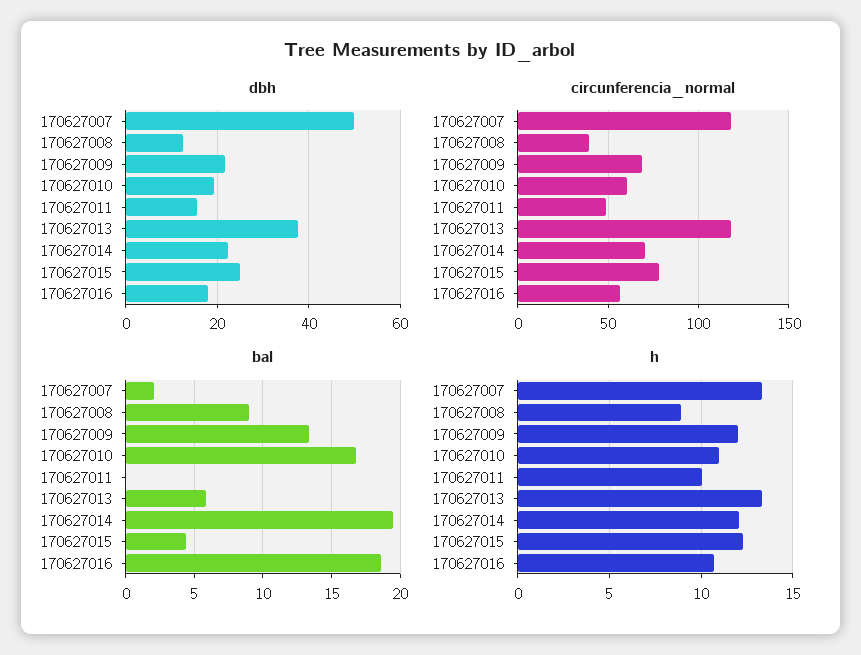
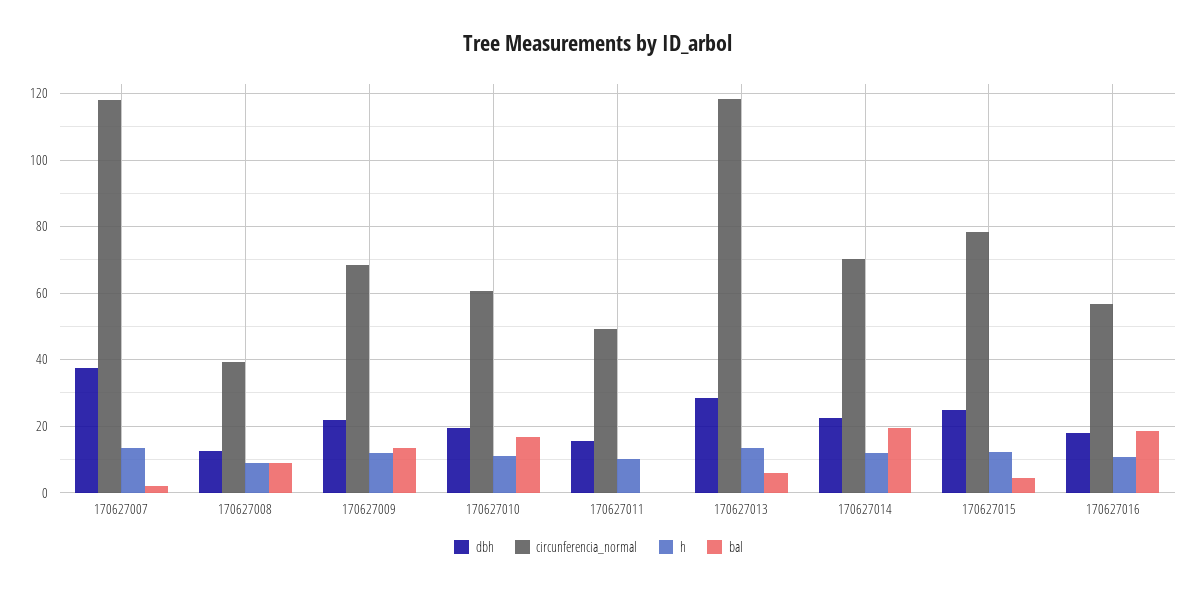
  {
    "dbh": {
-     "170627007": 50,
+     "170627007": 38,
      "170627008": 12,
      "170627009": 22,
      "170627010": 20,
      "170627011": 16,
-     "170627013": 38,
+     "170627013": 28,
      "170627014": 22,
      "170627015": 24,
      "170627016": 18
    },
    "circunferencia_normal": {
      "170627007": 118,
      "170627008": 40,
      "170627009": 68,
      "170627010": 60,
      "170627011": 50,
      "170627013": 118,
      "170627014": 70,
      "170627015": 78,
      "170627016": 56
    },
    "bal": {
      "170627007": 2,
      "170627008": 9,
      "170627009": 13.5,
      "170627010": 17,
      "170627011": 0,
      "170627013": 6,
      "170627014": 19.5,
      "170627015": 4.5,
      "170627016": 18.5
    },
    "h": {
      "170627007": 13.5,
      "170627008": 9,
      "170627009": 12,
      "170627010": 11,
      "170627011": 10,
      "170627013": 13.5,
      "170627014": 12,
      "170627015": 12.5,
      "170627016": 10.5
    }
  }

